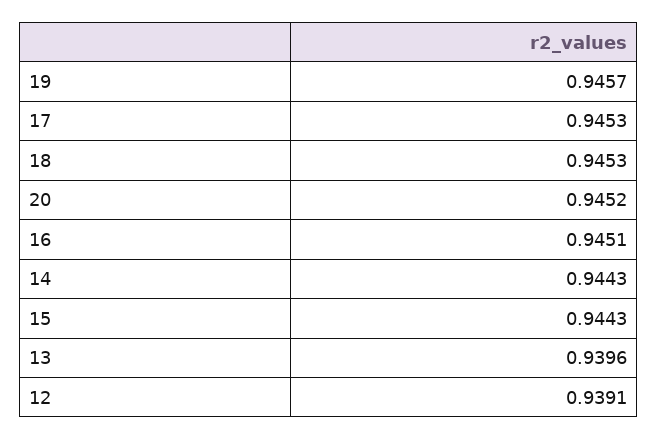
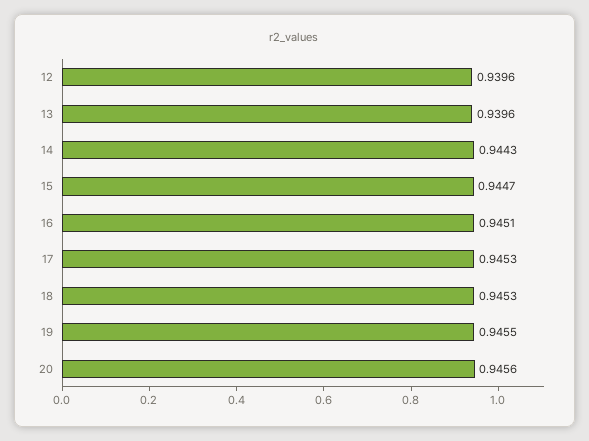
  {
-   "19": 0.9457,
+   "19": 0.9455,
    "17": 0.9453,
    "18": 0.9453,
-   "20": 0.9452,
+   "20": 0.9456,
    "16": 0.9451,
    "14": 0.9443,
-   "15": 0.9443,
+   "15": 0.9447,
    "13": 0.9396,
-   "12": 0.9391
+   "12": 0.9396
  }

